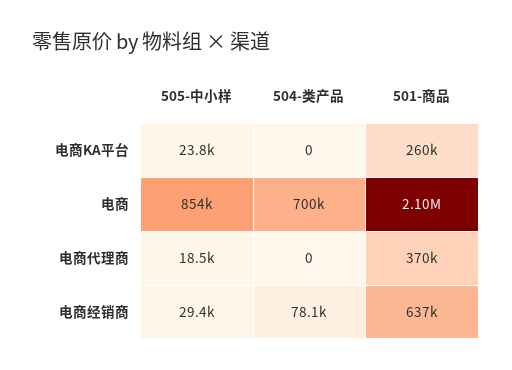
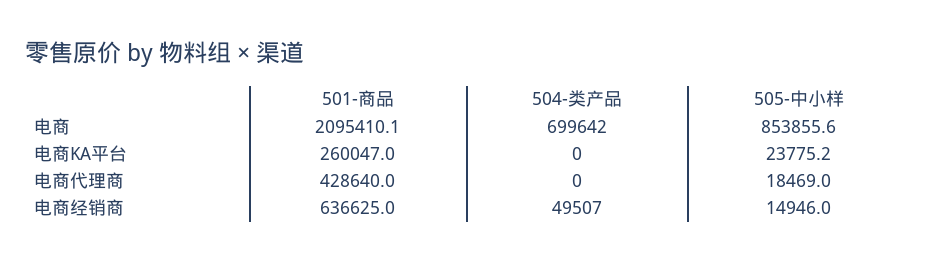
  {
    "505-中小样": {
      "电商KA平台": 23775.2,
      "电商": 853855.6,
      "电商代理商": 18469,
-     "电商经销商": 29400
+     "电商经销商": 14946
    },
    "504-类产品": {
      "电商KA平台": 0,
      "电商": 699642,
      "电商代理商": 0,
-     "电商经销商": 78100
+     "电商经销商": 49507
    },
    "501-商品": {
      "电商KA平台": 260047,
      "电商": 2095410.1,
-     "电商代理商": 370000,
+     "电商代理商": 428640,
      "电商经销商": 636625
    }
  }

